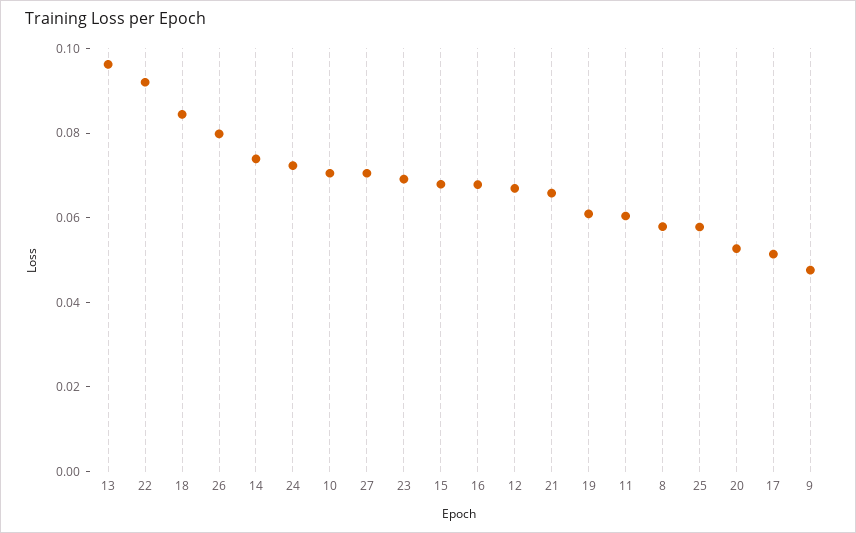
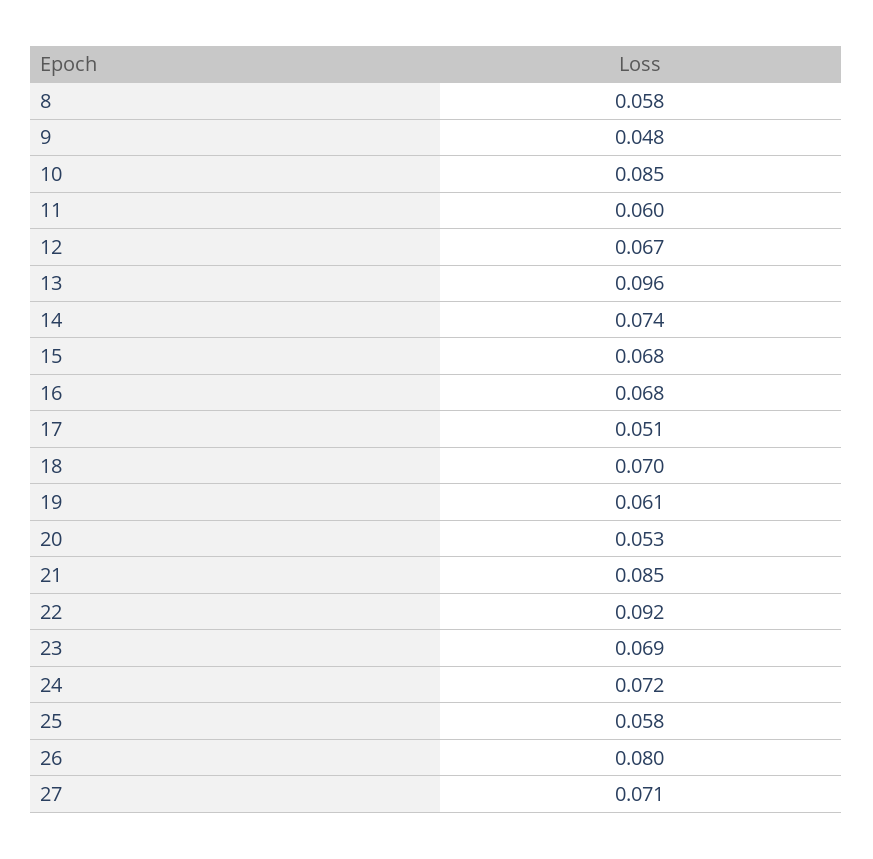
  {
    "13": 0.096,
    "22": 0.092,
-   "18": 0.085,
+   "18": 0.07,
    "26": 0.08,
    "14": 0.074,
    "24": 0.072,
-   "10": 0.07,
+   "10": 0.085,
    "27": 0.071,
    "23": 0.069,
    "15": 0.068,
    "16": 0.068,
    "12": 0.067,
-   "21": 0.065,
+   "21": 0.085,
    "19": 0.061,
    "11": 0.06,
    "8": 0.058,
    "25": 0.058,
    "20": 0.053,
    "17": 0.051,
    "9": 0.048
  }

